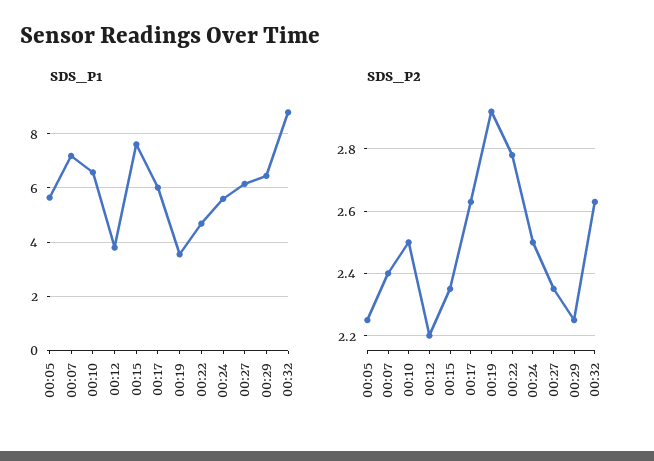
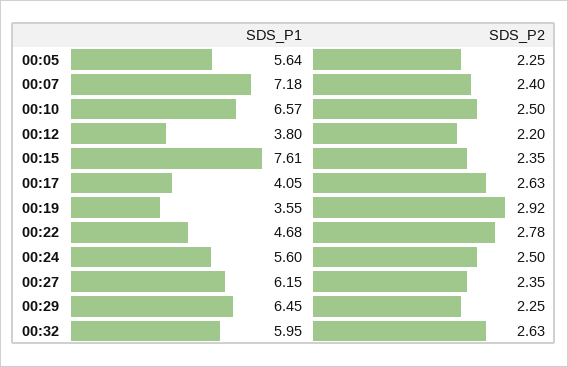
  {
    "SDS_P1": {
      "00:05": 5.64,
      "00:07": 7.18,
      "00:10": 6.57,
      "00:12": 3.8,
      "00:15": 7.61,
-     "00:17": 6,
+     "00:17": 4.05,
      "00:19": 3.55,
      "00:22": 4.68,
      "00:24": 5.6,
      "00:27": 6.15,
      "00:29": 6.45,
-     "00:32": 8.75
+     "00:32": 5.95
    },
    "SDS_P2": {
      "00:05": 2.25,
      "00:07": 2.4,
      "00:10": 2.5,
      "00:12": 2.2,
      "00:15": 2.35,
      "00:17": 2.63,
      "00:19": 2.92,
      "00:22": 2.78,
      "00:24": 2.5,
      "00:27": 2.35,
      "00:29": 2.25,
      "00:32": 2.63
    }
  }

